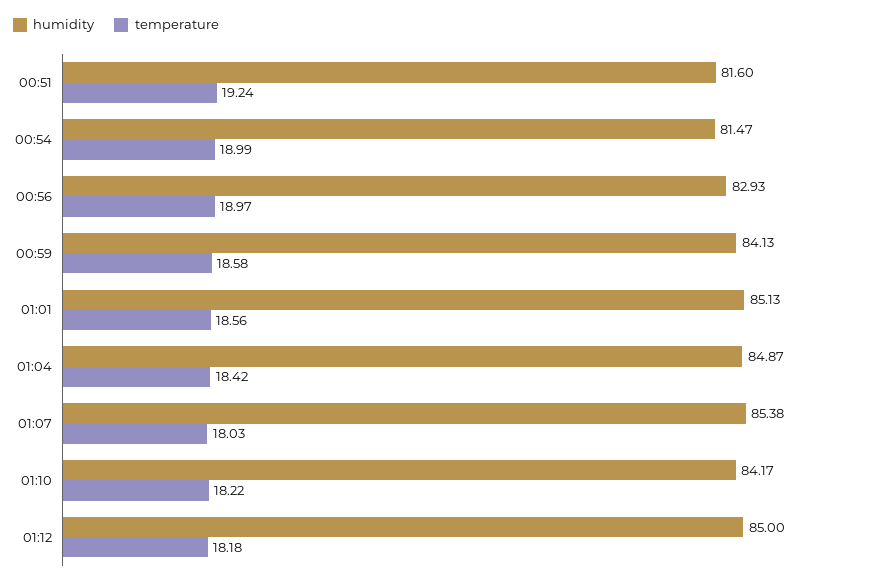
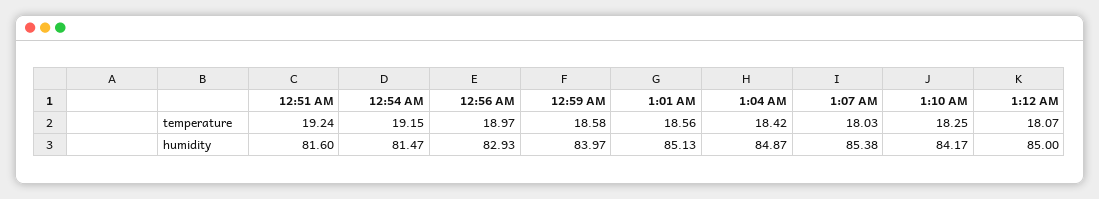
  {
    "humidity": {
      "00:51": 81.6,
      "00:54": 81.47,
      "00:56": 82.93,
-     "00:59": 84.13,
+     "00:59": 83.97,
      "01:01": 85.13,
      "01:04": 84.87,
      "01:07": 85.38,
      "01:10": 84.17,
      "01:12": 85
    },
    "temperature": {
      "00:51": 19.24,
-     "00:54": 18.99,
+     "00:54": 19.15,
      "00:56": 18.97,
      "00:59": 18.58,
      "01:01": 18.56,
      "01:04": 18.42,
      "01:07": 18.03,
-     "01:10": 18.22,
+     "01:10": 18.25,
-     "01:12": 18.18
+     "01:12": 18.07
    }
  }

